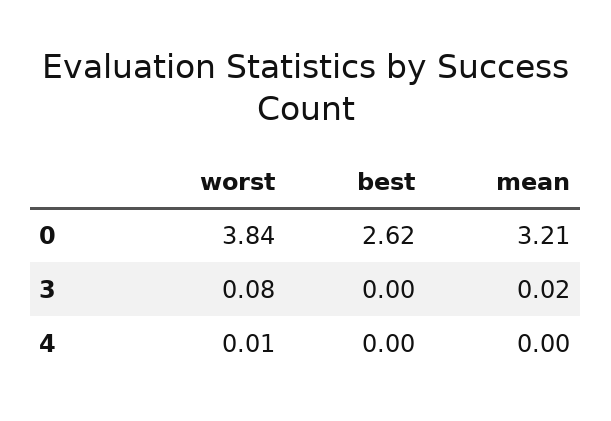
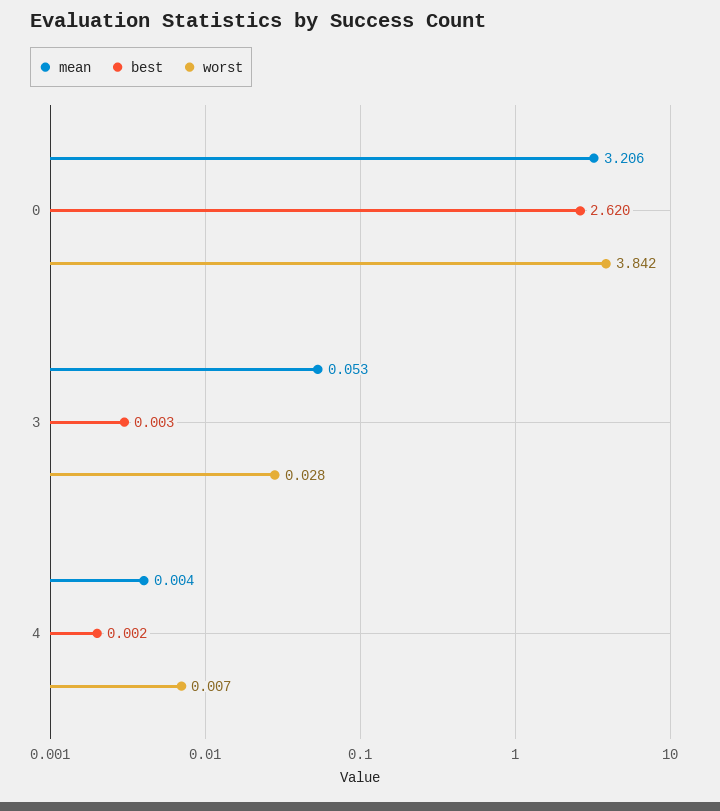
  {
    "worst": {
      "0": 3.842,
-     "3": 0.08,
+     "3": 0.028,
      "4": 0.007
    },
    "best": {
      "0": 2.62,
      "3": 0.003,
      "4": 0.002
    },
    "mean": {
      "0": 3.206,
-     "3": 0.02,
+     "3": 0.053,
      "4": 0.004
    }
  }

